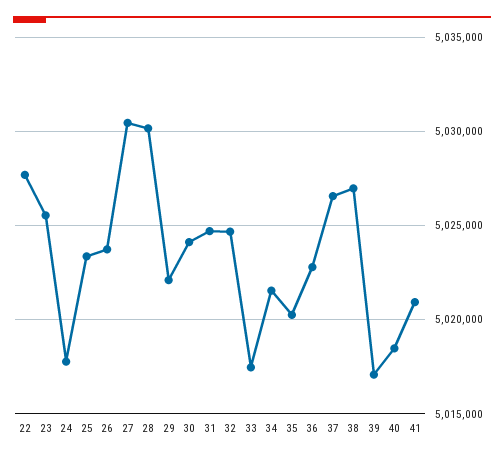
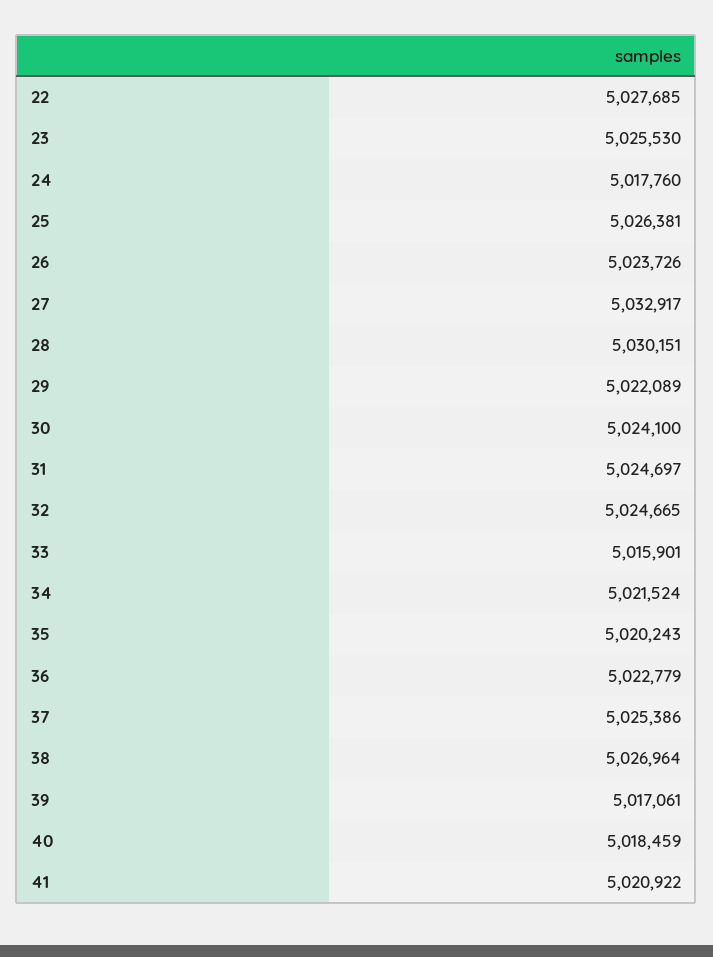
  {
    "22": 5027685,
    "23": 5025530,
    "24": 5017760,
-   "25": 5023500,
+   "25": 5026381,
    "26": 5023726,
-   "27": 5030500,
+   "27": 5032917,
    "28": 5030151,
    "29": 5022089,
    "30": 5024100,
    "31": 5024697,
    "32": 5024665,
-   "33": 5017500,
+   "33": 5015901,
    "34": 5021524,
    "35": 5020243,
    "36": 5022779,
-   "37": 5026500,
+   "37": 5025386,
    "38": 5026964,
    "39": 5017061,
    "40": 5018459,
    "41": 5020922
  }

